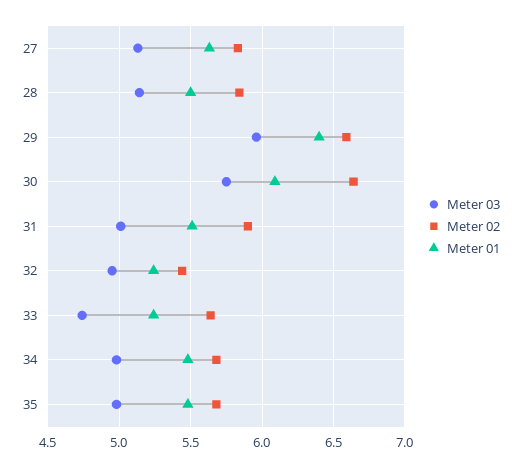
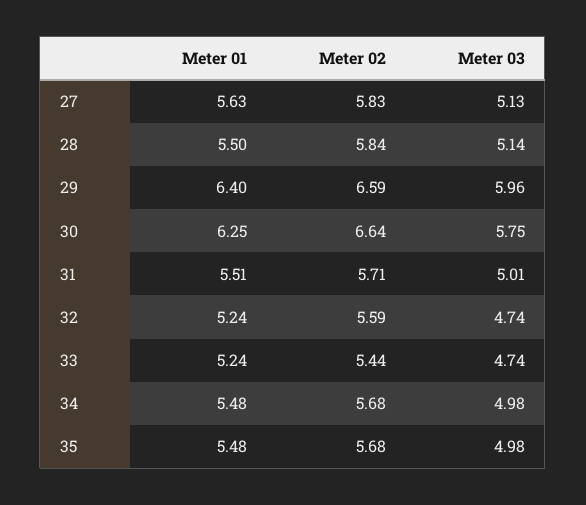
  {
    "Meter 03": {
      "27": 5.13,
      "28": 5.14,
      "29": 5.96,
      "30": 5.75,
      "31": 5.01,
-     "32": 4.95,
+     "32": 4.74,
      "33": 4.74,
      "34": 4.98,
      "35": 4.98
    },
    "Meter 02": {
      "27": 5.83,
      "28": 5.84,
      "29": 6.59,
      "30": 6.64,
-     "31": 5.9,
+     "31": 5.71,
-     "32": 5.45,
+     "32": 5.59,
-     "33": 5.65,
+     "33": 5.44,
      "34": 5.68,
      "35": 5.68
    },
    "Meter 01": {
      "27": 5.63,
      "28": 5.5,
      "29": 6.4,
-     "30": 6.1,
+     "30": 6.25,
      "31": 5.51,
      "32": 5.24,
      "33": 5.24,
      "34": 5.48,
      "35": 5.48
    }
  }

